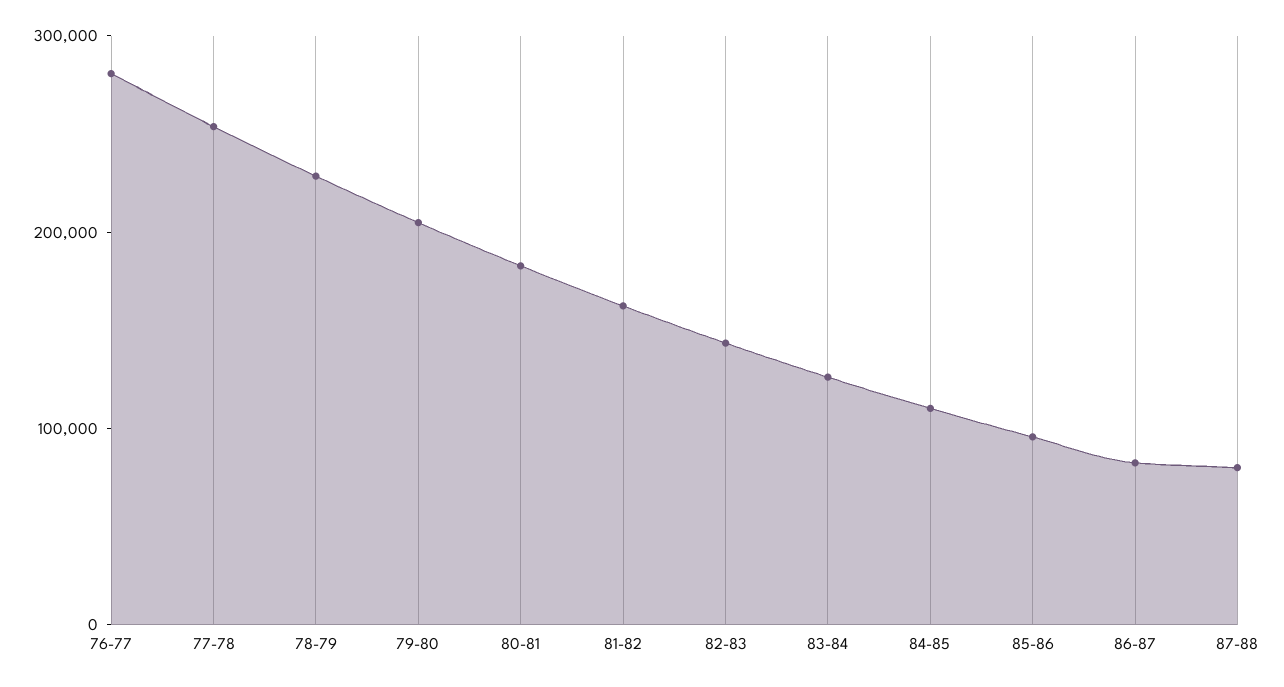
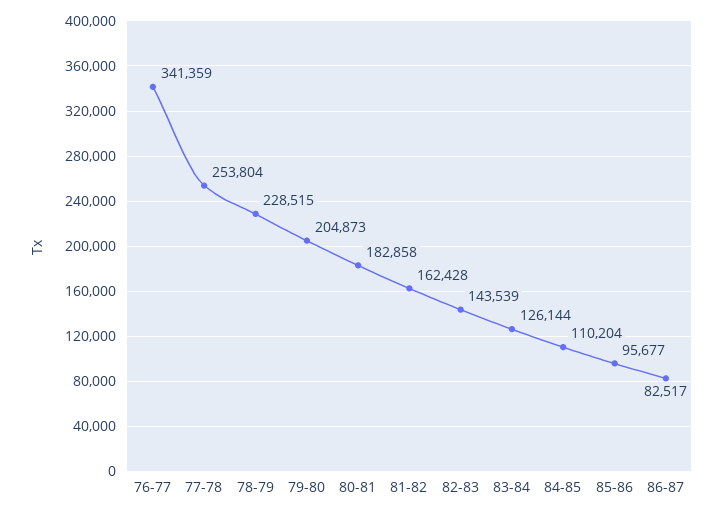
  {
-   "76-77": 280000,
+   "76-77": 341359,
    "77-78": 253804,
    "78-79": 228515,
    "79-80": 204873,
    "80-81": 182858,
    "81-82": 162428,
    "82-83": 143539,
    "83-84": 126144,
    "84-85": 110204,
    "85-86": 95677,
-   "86-87": 82517,
+   "86-87": 82517
-   "87-88": 80000
  }

